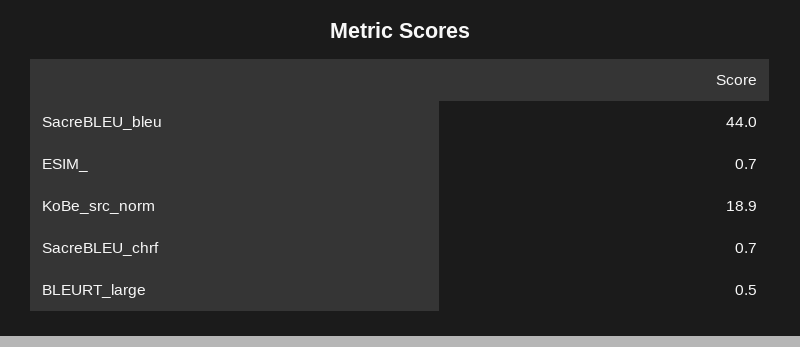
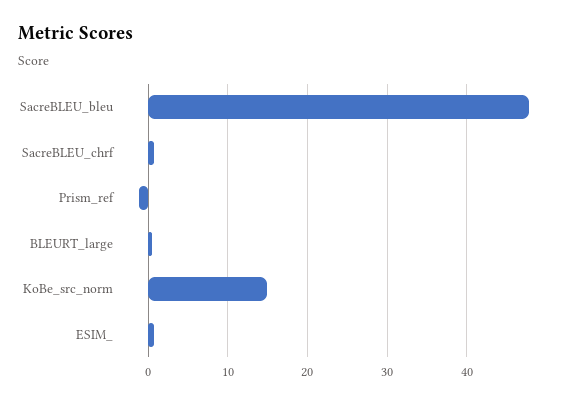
  {
-   "SacreBLEU_bleu": 44,
+   "SacreBLEU_bleu": 48,
    "ESIM_": 0.7,
-   "KoBe_src_norm": 18.9,
+   "KoBe_src_norm": 15,
    "SacreBLEU_chrf": 0.7,
-   "BLEURT_large": 0.5
+   "BLEURT_large": 0.5,
+   "Prism_ref": -1
  }

